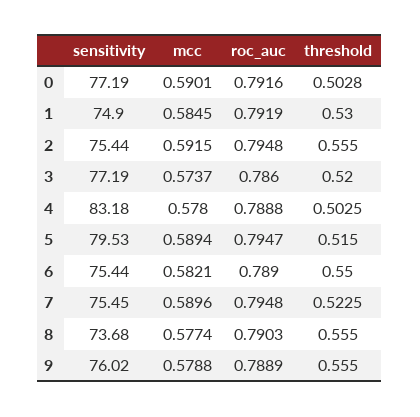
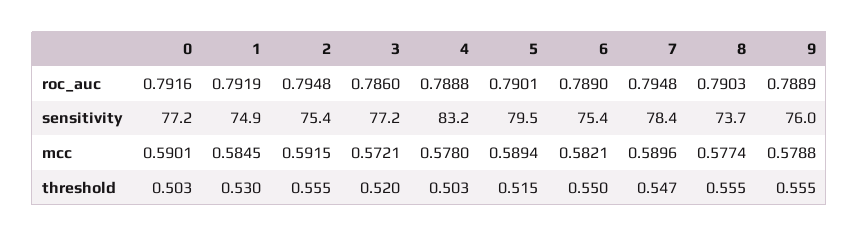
  {
    "sensitivity": {
      "0": 77.19,
      "1": 74.9,
      "2": 75.44,
      "3": 77.19,
      "4": 83.18,
      "5": 79.53,
      "6": 75.44,
-     "7": 75.45,
+     "7": 78.4,
      "8": 73.68,
      "9": 76.02
    },
    "mcc": {
      "0": 0.5901,
      "1": 0.5845,
      "2": 0.5915,
-     "3": 0.5737,
+     "3": 0.5721,
      "4": 0.578,
      "5": 0.5894,
      "6": 0.5821,
      "7": 0.5896,
      "8": 0.5774,
      "9": 0.5788
    },
    "roc_auc": {
      "0": 0.7916,
      "1": 0.7919,
      "2": 0.7948,
      "3": 0.786,
      "4": 0.7888,
-     "5": 0.7947,
+     "5": 0.7901,
      "6": 0.789,
      "7": 0.7948,
      "8": 0.7903,
      "9": 0.7889
    },
    "threshold": {
      "0": 0.5028,
      "1": 0.53,
      "2": 0.555,
      "3": 0.52,
      "4": 0.5025,
      "5": 0.515,
      "6": 0.55,
-     "7": 0.5225,
+     "7": 0.547,
      "8": 0.555,
      "9": 0.555
    }
  }

